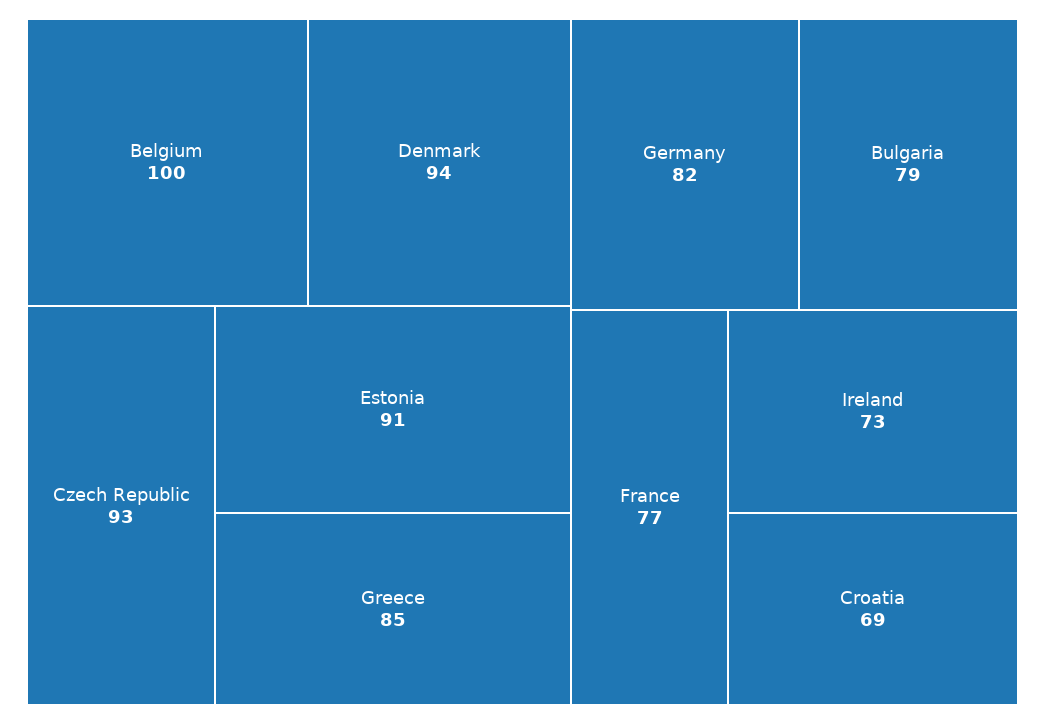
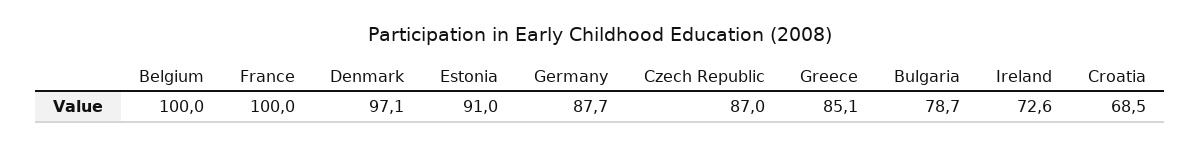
  {
    "Belgium": 100,
-   "Denmark": 94,
+   "Denmark": 97.1,
-   "Czech Republic": 93,
+   "Czech Republic": 87,
    "Estonia": 91,
    "Greece": 85.1,
-   "Germany": 82,
+   "Germany": 87.7,
    "Bulgaria": 78.7,
-   "France": 77,
+   "France": 100,
    "Ireland": 72.6,
    "Croatia": 68.5
  }

